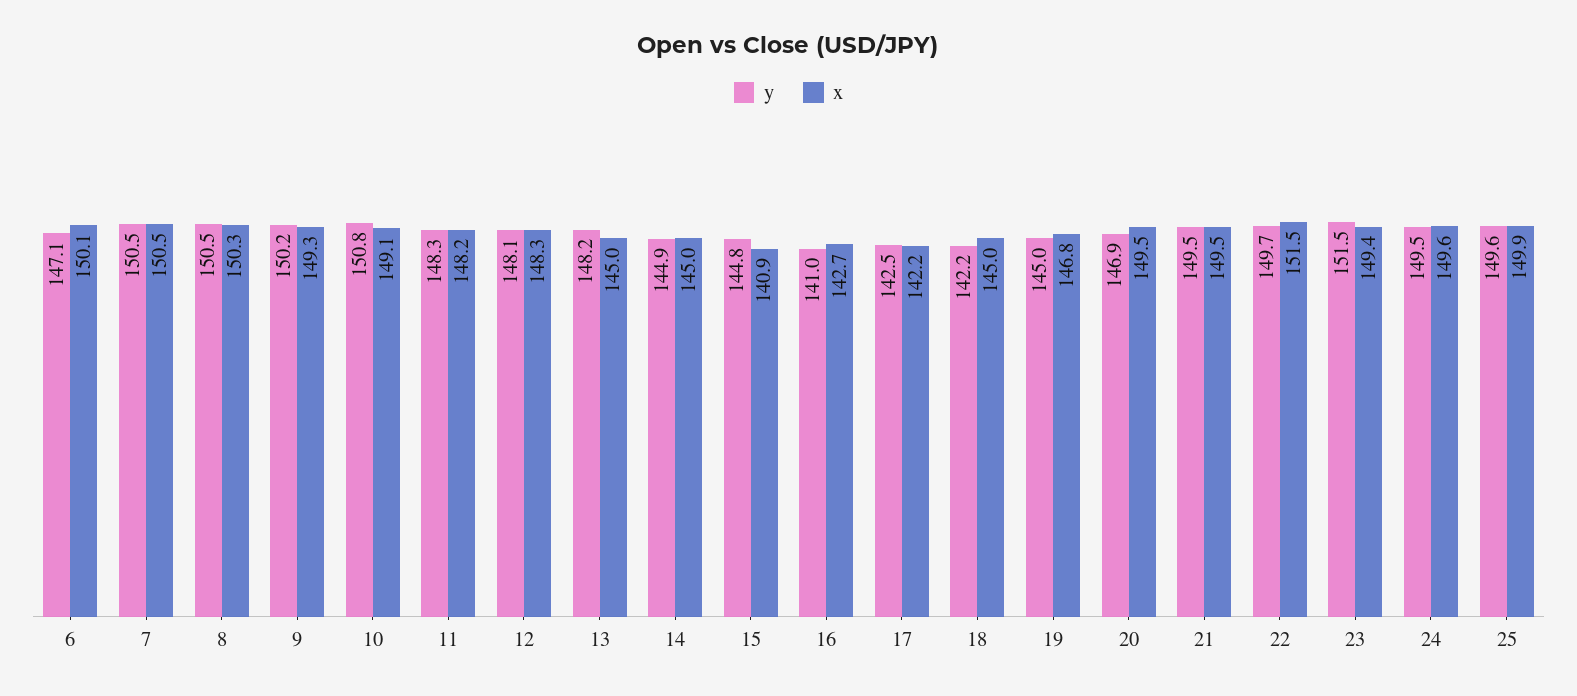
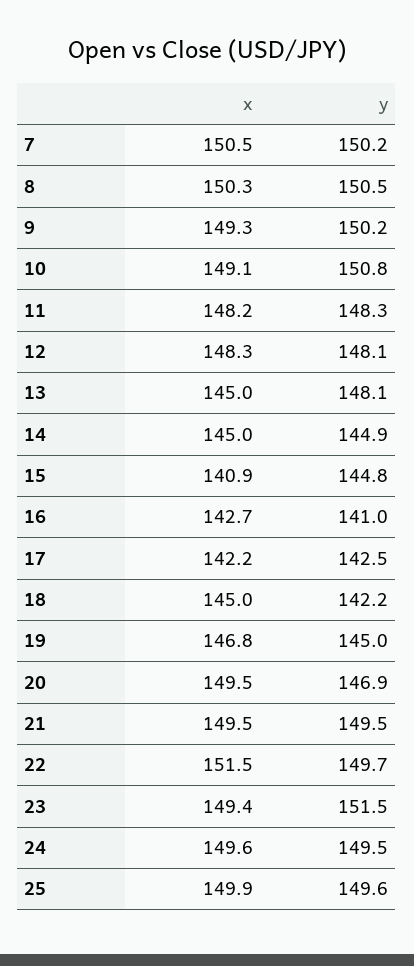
  {
    "y": {
-     "6": 147.1,
-     "7": 150.5,
+     "7": 150.2,
      "8": 150.5,
      "9": 150.2,
      "10": 150.8,
      "11": 148.3,
      "12": 148.1,
-     "13": 148.2,
+     "13": 148.1,
      "14": 144.9,
      "15": 144.8,
      "16": 141,
      "17": 142.5,
      "18": 142.2,
      "19": 145,
      "20": 146.9,
      "21": 149.5,
      "22": 149.7,
      "23": 151.5,
      "24": 149.5,
      "25": 149.6
    },
    "x": {
-     "6": 150.1,
      "7": 150.5,
      "8": 150.3,
      "9": 149.3,
      "10": 149.1,
      "11": 148.2,
      "12": 148.3,
      "13": 145,
      "14": 145,
      "15": 140.9,
      "16": 142.7,
      "17": 142.2,
      "18": 145,
      "19": 146.8,
      "20": 149.5,
      "21": 149.5,
      "22": 151.5,
      "23": 149.4,
      "24": 149.6,
      "25": 149.9
    }
  }

